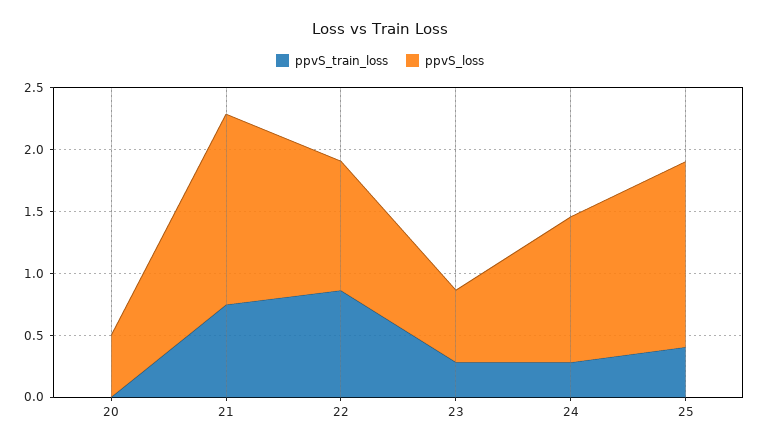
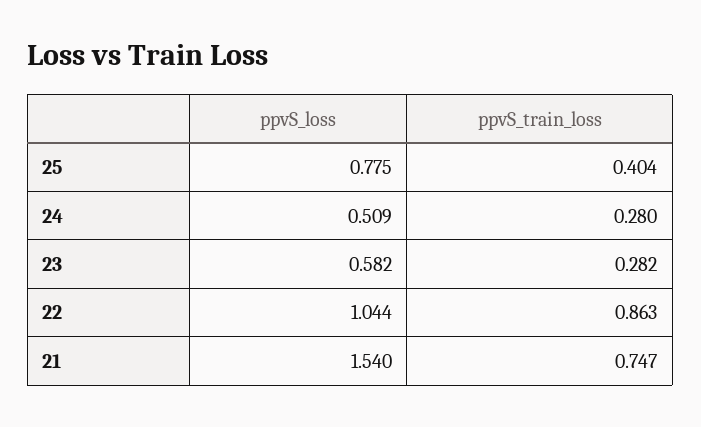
  {
    "ppvS_train_loss": {
-     "20": 0,
      "21": 0.747,
      "22": 0.863,
      "23": 0.282,
      "24": 0.28,
      "25": 0.404
    },
    "ppvS_loss": {
-     "20": 0.5,
      "21": 1.54,
      "22": 1.044,
      "23": 0.582,
-     "24": 1.2,
+     "24": 0.509,
-     "25": 1.5
+     "25": 0.775
    }
  }

